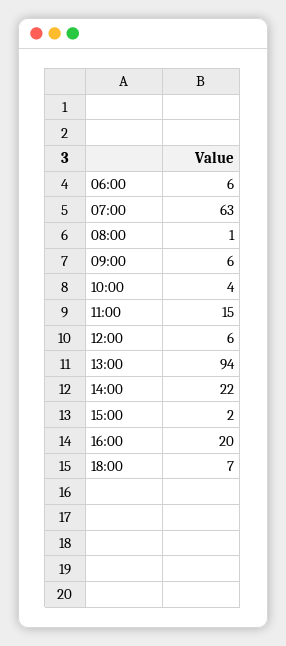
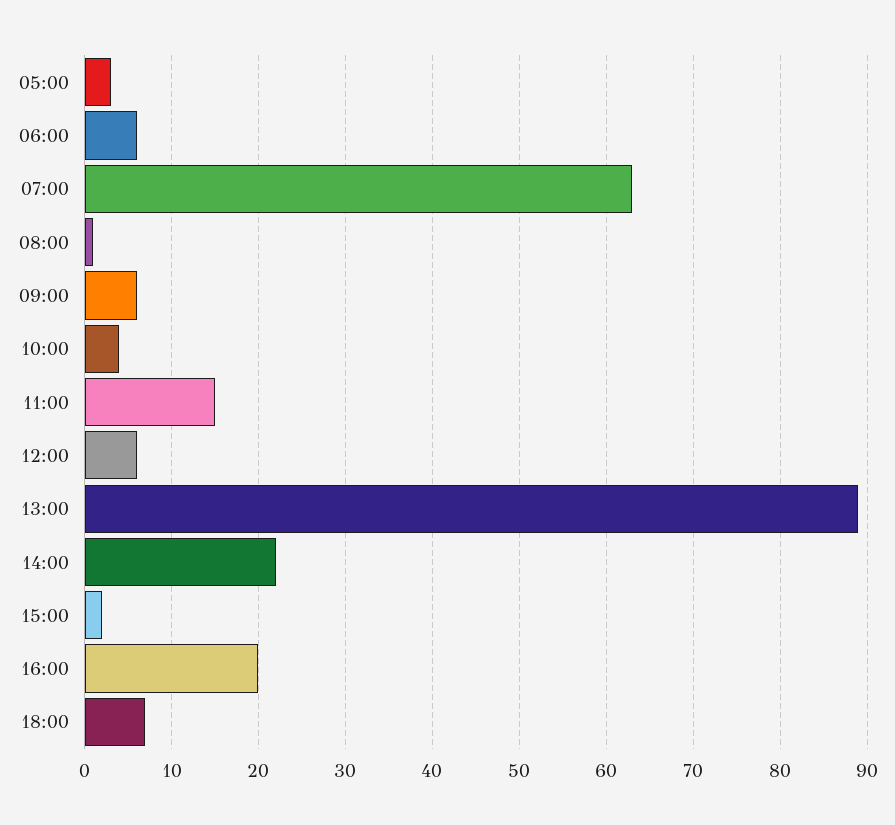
  {
    "06:00": 6,
    "07:00": 63,
    "08:00": 1,
    "09:00": 6,
    "10:00": 4,
    "11:00": 15,
    "12:00": 6,
-   "13:00": 94,
+   "13:00": 89,
    "14:00": 22,
    "15:00": 2,
    "16:00": 20,
-   "18:00": 7
+   "18:00": 7,
+   "05:00": 3
  }

